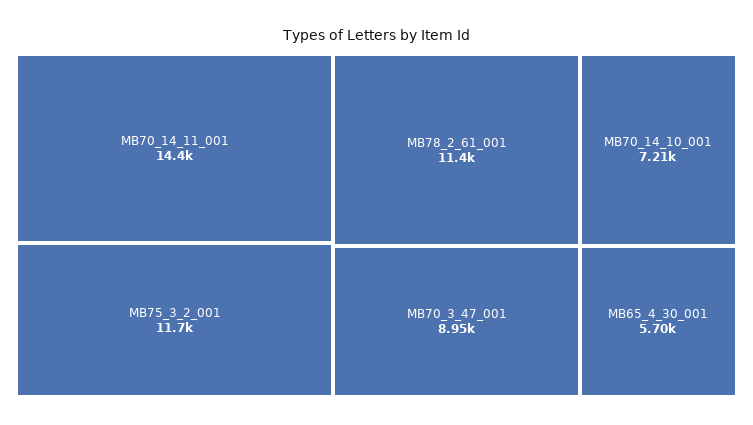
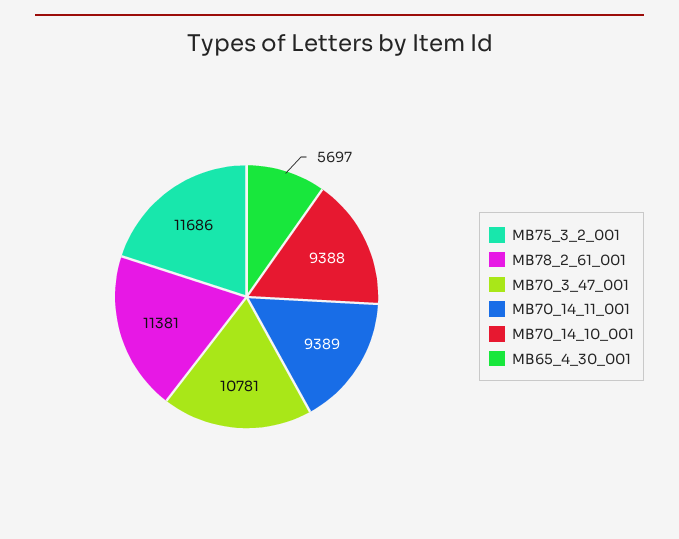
  {
-   "MB70_14_11_001": 14400,
+   "MB70_14_11_001": 9389,
    "MB75_3_2_001": 11686,
    "MB78_2_61_001": 11381,
-   "MB70_3_47_001": 8950,
+   "MB70_3_47_001": 10781,
-   "MB70_14_10_001": 7210,
+   "MB70_14_10_001": 9388,
    "MB65_4_30_001": 5697
  }

